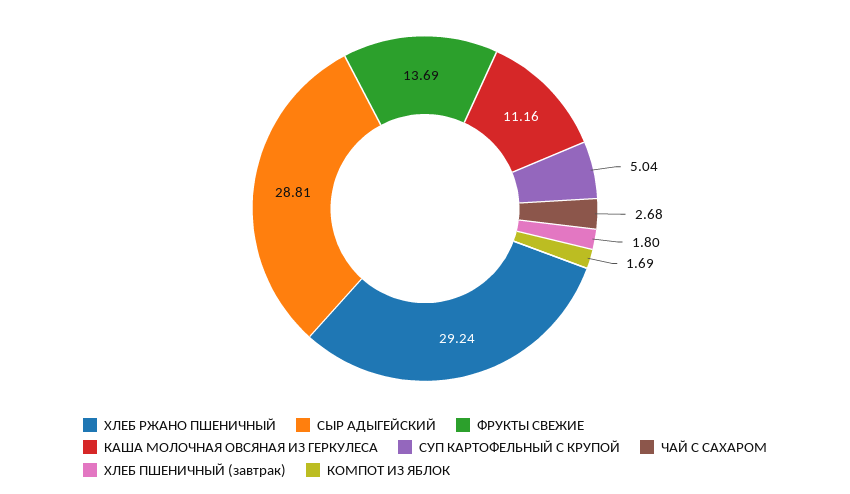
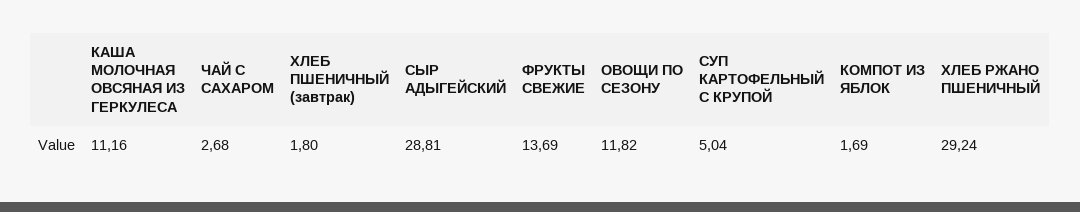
  {
    "ХЛЕБ РЖАНО ПШЕНИЧНЫЙ": 29.24,
    "СЫР АДЫГЕЙСКИЙ": 28.81,
    "ФРУКТЫ СВЕЖИЕ": 13.69,
    "КАША МОЛОЧНАЯ ОВСЯНАЯ ИЗ ГЕРКУЛЕСА": 11.16,
    "СУП КАРТОФЕЛЬНЫЙ С КРУПОЙ": 5.04,
    "ЧАЙ С САХАРОМ": 2.68,
    "ХЛЕБ ПШЕНИЧНЫЙ (завтрак)": 1.8,
-   "КОМПОТ ИЗ ЯБЛОК": 1.69
+   "КОМПОТ ИЗ ЯБЛОК": 1.69,
+   "ОВОЩИ ПО СЕЗОНУ": 11.82
  }

